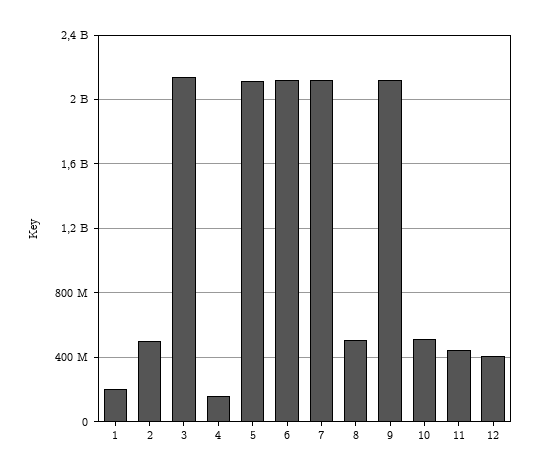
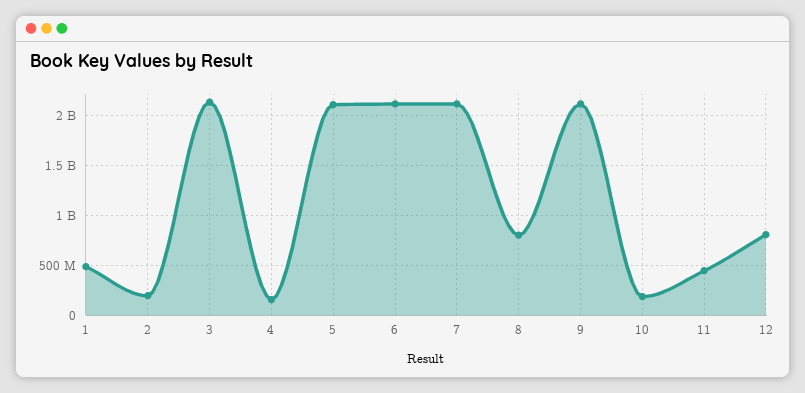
  {
-   "1": 200000000,
+   "1": 500000000,
-   "2": 500000000,
+   "2": 200000000,
    "3": 2150000000,
    "4": 150000000,
    "5": 2100000000,
    "6": 2100000000,
    "7": 2100000000,
-   "8": 500000000,
+   "8": 800000000,
    "9": 2100000000,
-   "10": 500000000,
+   "10": 200000000,
    "11": 450000000,
-   "12": 400000000
+   "12": 800000000
  }

